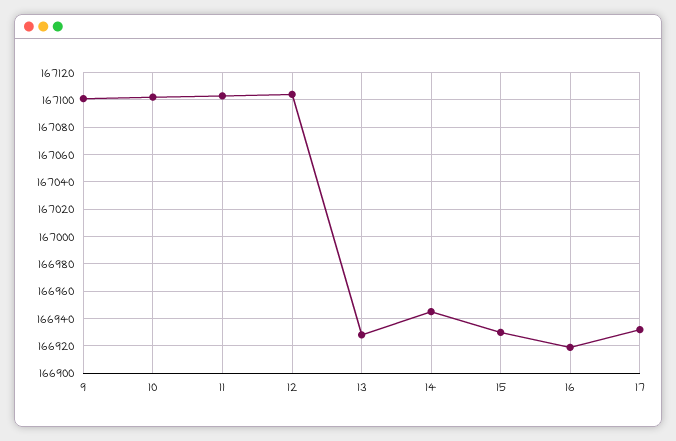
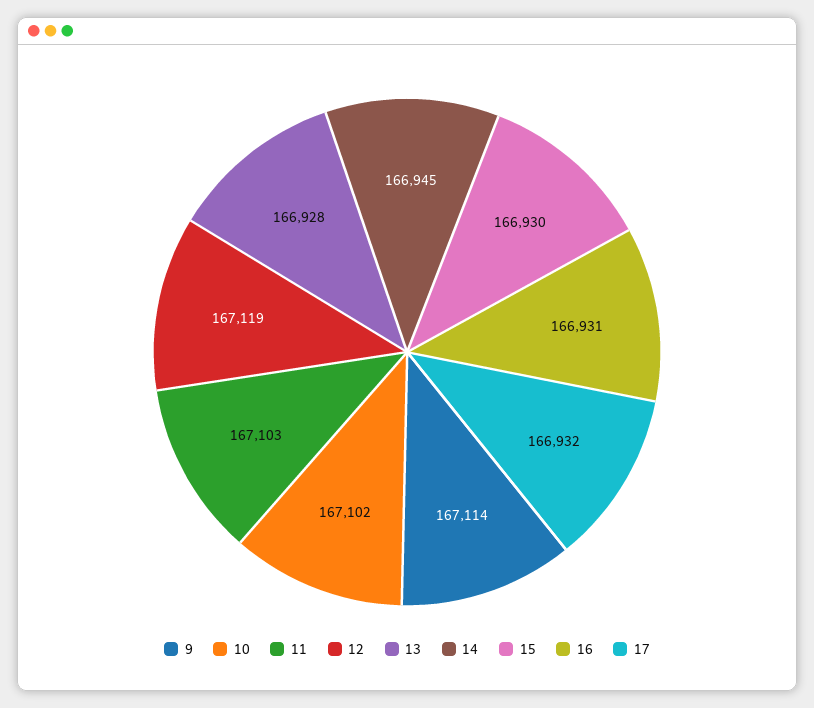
  {
-   "9": 167100,
+   "9": 167114,
    "10": 167102,
    "11": 167103,
-   "12": 167105,
+   "12": 167119,
    "13": 166928,
    "14": 166945,
    "15": 166930,
-   "16": 166920,
+   "16": 166931,
    "17": 166932
  }

